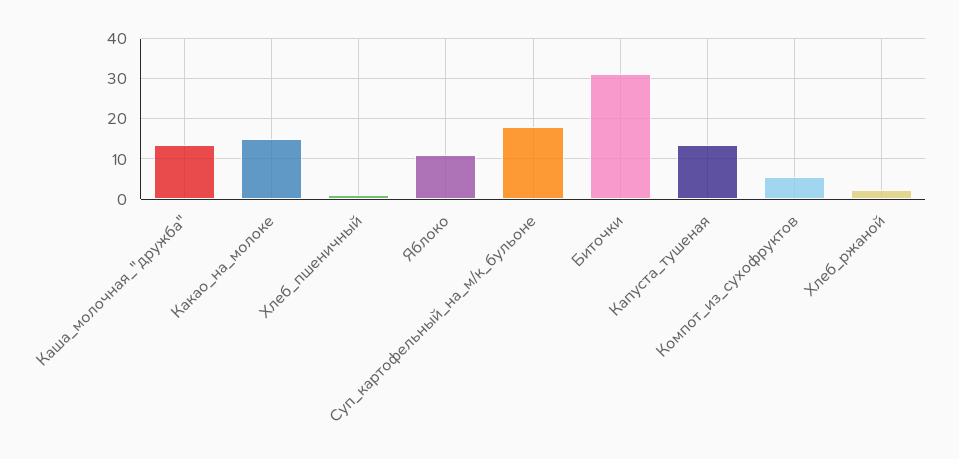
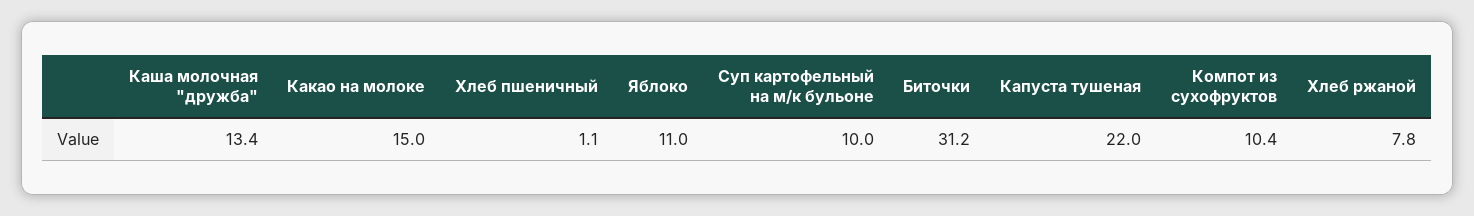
  {
    "Каша_молочная_\"дружба\"": 13.4,
    "Какао_на_молоке": 15,
    "Хлеб_пшеничный": 1.1,
    "Яблоко": 11,
-   "Суп_картофельный_на_м/к_бульоне": 18,
+   "Суп_картофельный_на_м/к_бульоне": 10,
    "Биточки": 31.2,
-   "Капуста_тушеная": 14,
+   "Капуста_тушеная": 22,
-   "Компот_из_сухофруктов": 6,
+   "Компот_из_сухофруктов": 10.4,
-   "Хлеб_ржаной": 2
+   "Хлеб_ржаной": 7.8
  }

